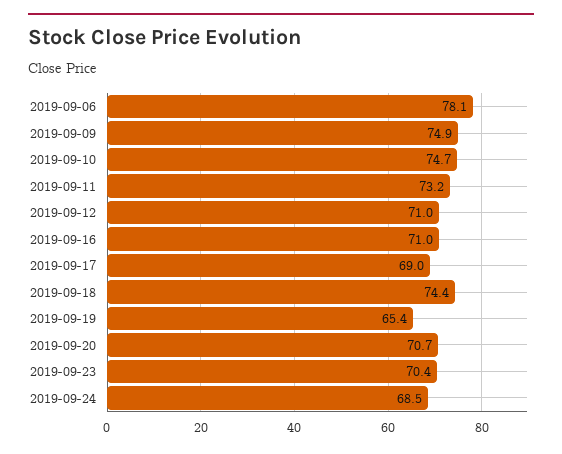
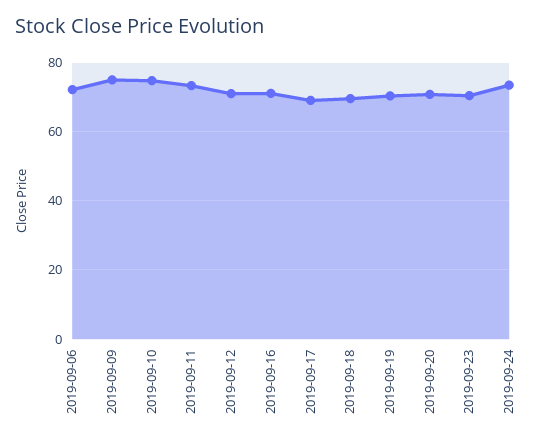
  {
-   "2019-09-06": 78.1,
+   "2019-09-06": 72,
    "2019-09-09": 74.9,
    "2019-09-10": 74.7,
    "2019-09-11": 73.2,
    "2019-09-12": 71,
    "2019-09-16": 71,
    "2019-09-17": 69,
-   "2019-09-18": 74.4,
+   "2019-09-18": 70,
-   "2019-09-19": 65.4,
+   "2019-09-19": 70,
    "2019-09-20": 70.7,
    "2019-09-23": 70.4,
-   "2019-09-24": 68.5
+   "2019-09-24": 74
  }

